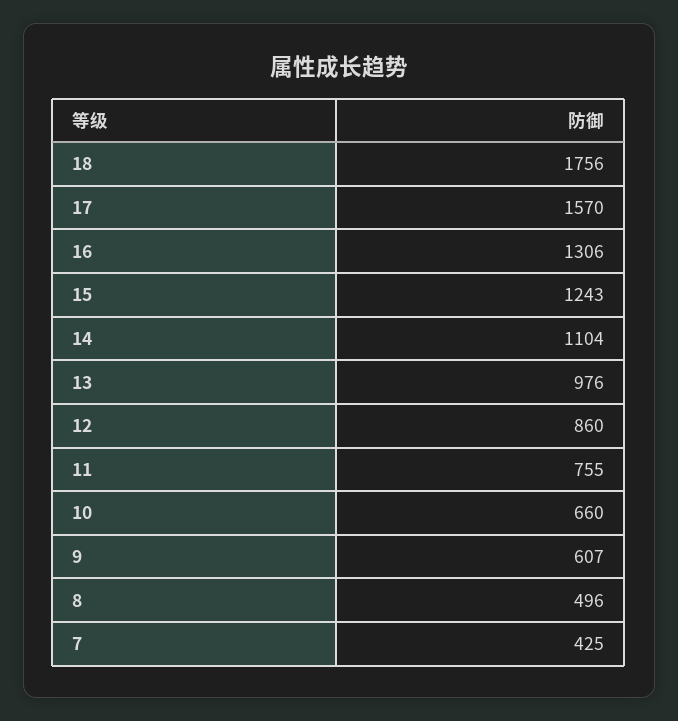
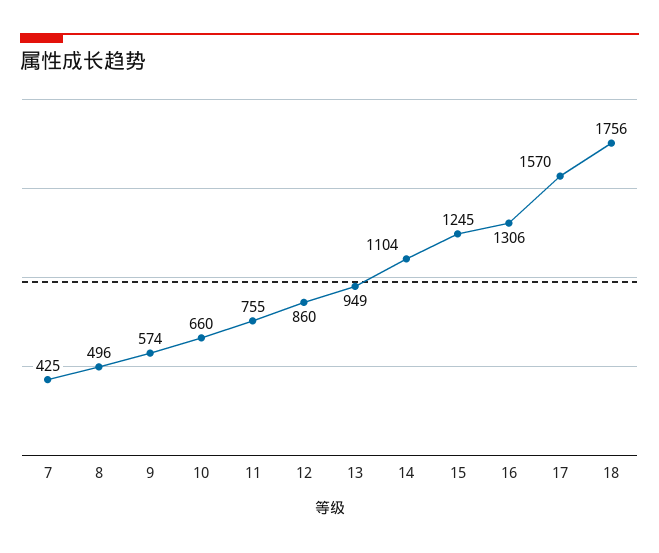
  {
    "18": 1756,
    "17": 1570,
    "16": 1306,
-   "15": 1243,
+   "15": 1245,
    "14": 1104,
-   "13": 976,
+   "13": 949,
    "12": 860,
    "11": 755,
    "10": 660,
-   "9": 607,
+   "9": 574,
    "8": 496,
    "7": 425
  }

